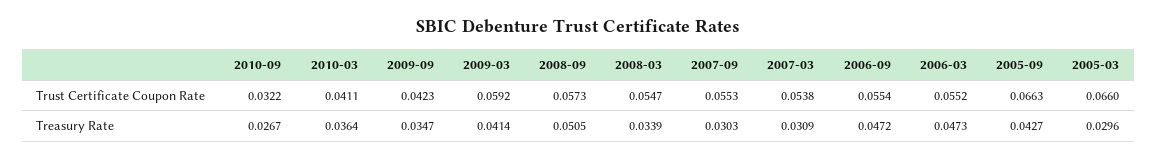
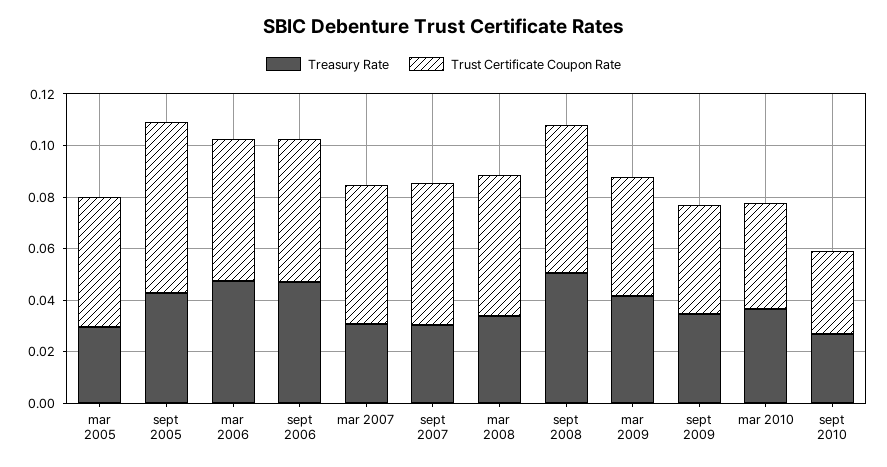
  {
    "Trust Certificate Coupon Rate": {
      "2010-09": 0.0322,
      "2010-03": 0.0411,
      "2009-09": 0.0423,
-     "2009-03": 0.0592,
+     "2009-03": 0.045,
      "2008-09": 0.0573,
      "2008-03": 0.0547,
      "2007-09": 0.0553,
      "2007-03": 0.0538,
      "2006-09": 0.0554,
      "2006-03": 0.0552,
      "2005-09": 0.0663,
-     "2005-03": 0.066
+     "2005-03": 0.05
    },
    "Treasury Rate": {
      "2010-09": 0.0267,
      "2010-03": 0.0364,
      "2009-09": 0.0347,
      "2009-03": 0.0414,
      "2008-09": 0.0505,
      "2008-03": 0.0339,
      "2007-09": 0.0303,
      "2007-03": 0.0309,
      "2006-09": 0.0472,
      "2006-03": 0.0473,
      "2005-09": 0.0427,
      "2005-03": 0.0296
    }
  }

